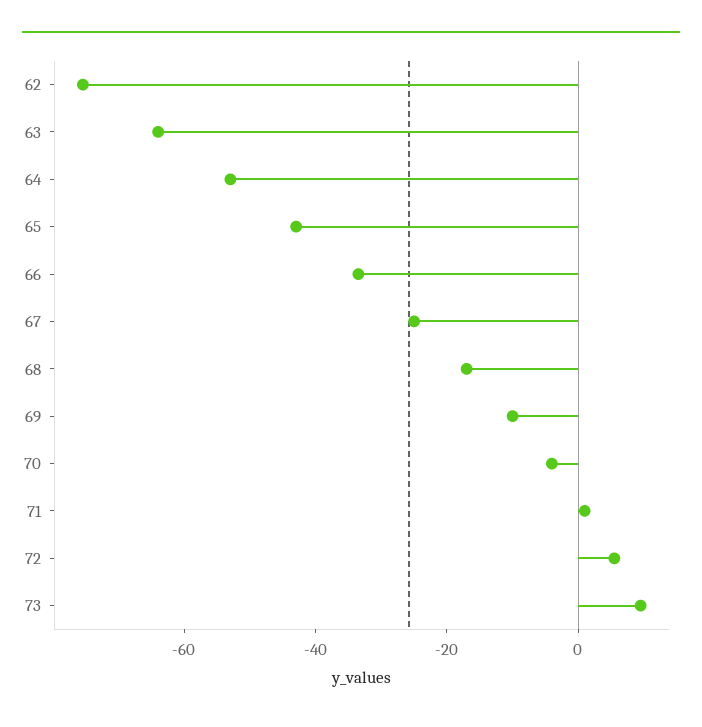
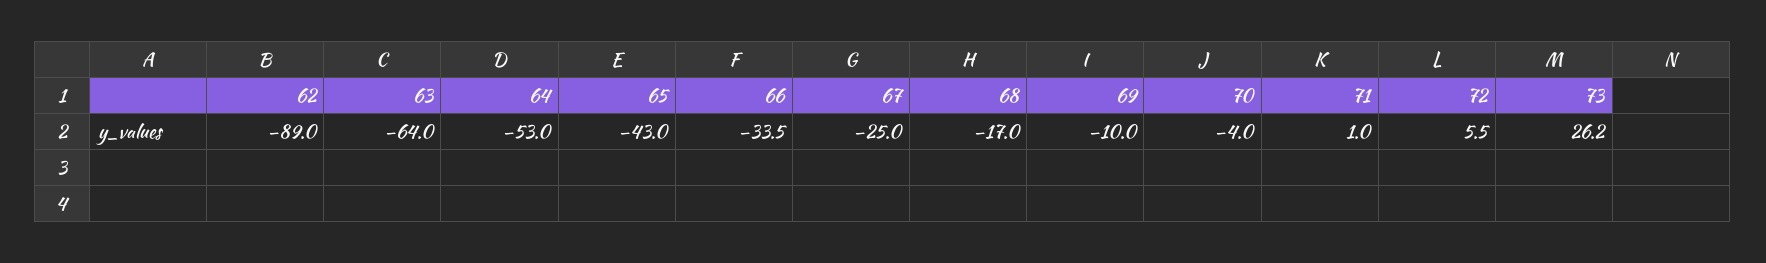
  {
-   "62": -75,
+   "62": -89,
    "63": -64,
    "64": -53,
    "65": -43,
    "66": -33.5,
    "67": -25,
    "68": -17,
    "69": -10,
    "70": -4,
    "71": 1,
    "72": 5.5,
-   "73": 10
+   "73": 26.2
  }

